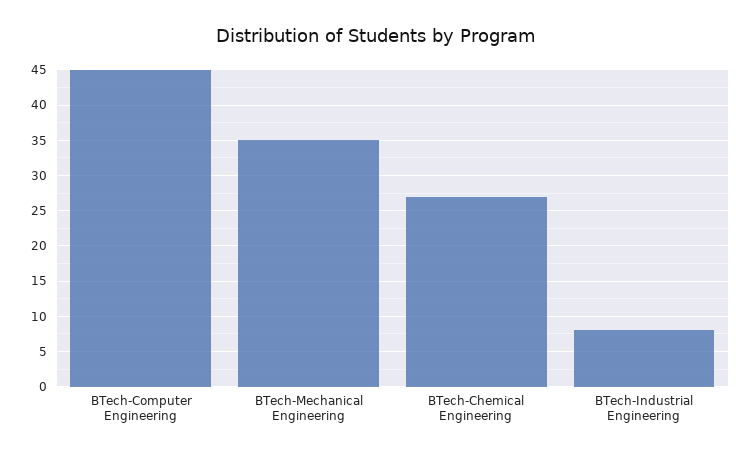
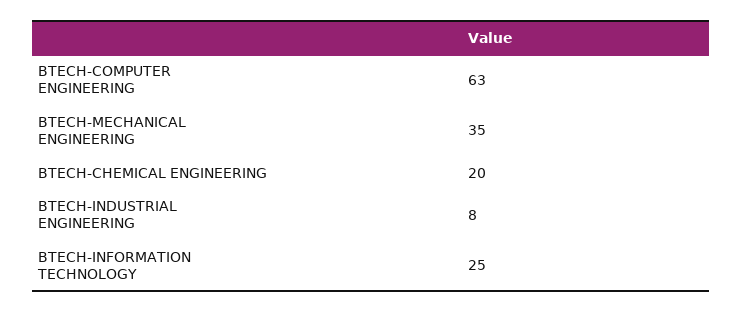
  {
-   "BTech-Computer Engineering": 45,
+   "BTech-Computer Engineering": 63,
    "BTech-Mechanical Engineering": 35,
-   "BTech-Chemical Engineering": 27,
+   "BTech-Chemical Engineering": 20,
-   "BTech-Industrial Engineering": 8
+   "BTech-Industrial Engineering": 8,
+   "BTECH-INFORMATION TECHNOLOGY": 25
  }

